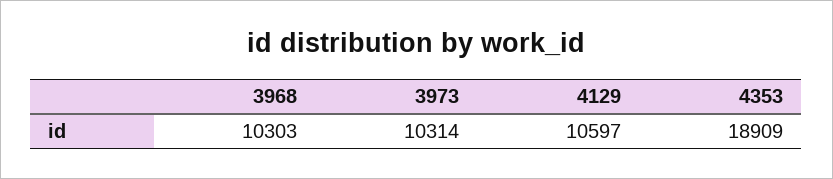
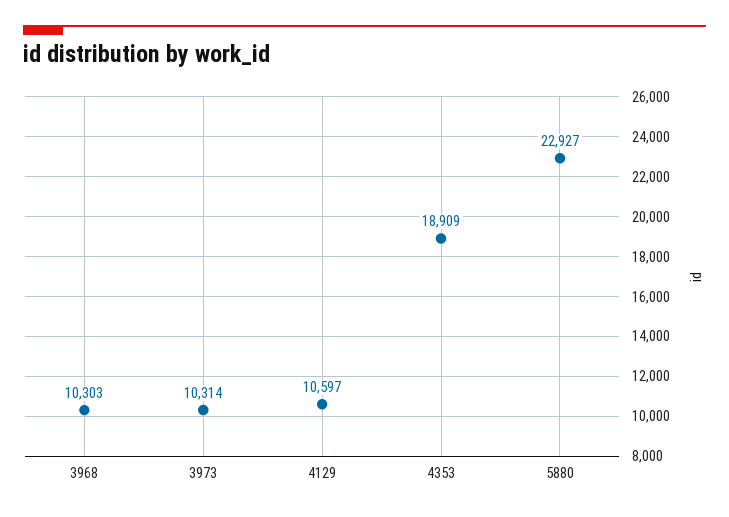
  {
    "3968": 10303,
    "3973": 10314,
    "4129": 10597,
-   "4353": 18909
+   "4353": 18909,
+   "5880": 22927
  }

